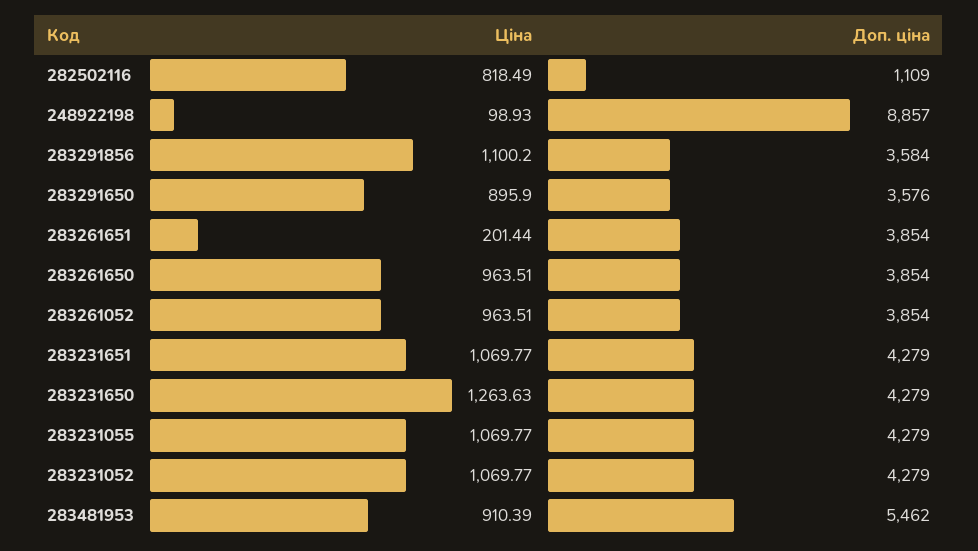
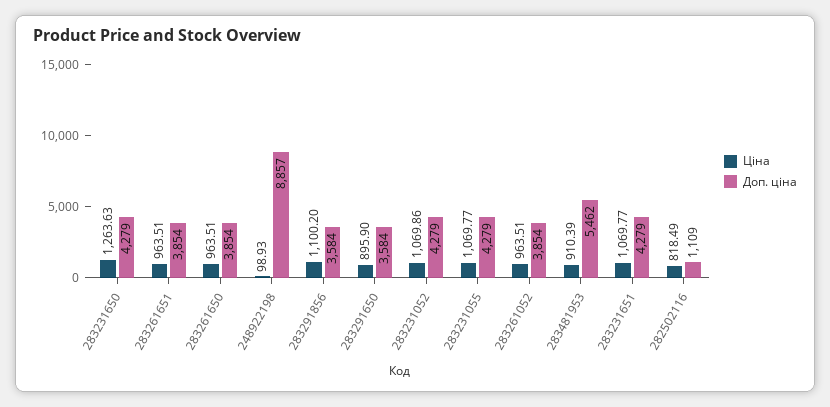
  {
    "Ціна": {
      "282502116": 818.49,
      "248922198": 98.93,
      "283291856": 1100.2,
      "283291650": 895.9,
-     "283261651": 201.44,
+     "283261651": 963.51,
      "283261650": 963.51,
      "283261052": 963.51,
      "283231651": 1069.77,
      "283231650": 1263.63,
      "283231055": 1069.77,
-     "283231052": 1069.77,
+     "283231052": 1069.86,
      "283481953": 910.39
    },
    "Доп. ціна": {
      "282502116": 1109,
      "248922198": 8857,
      "283291856": 3584,
-     "283291650": 3576,
+     "283291650": 3584,
      "283261651": 3854,
      "283261650": 3854,
      "283261052": 3854,
      "283231651": 4279,
      "283231650": 4279,
      "283231055": 4279,
      "283231052": 4279,
      "283481953": 5462
    }
  }

